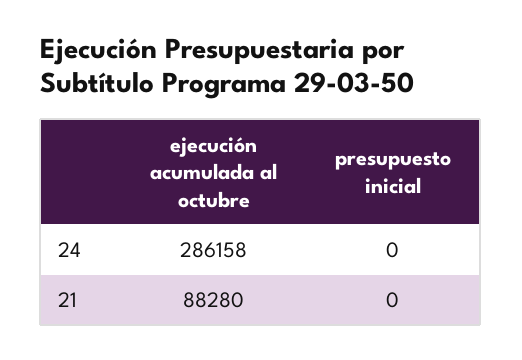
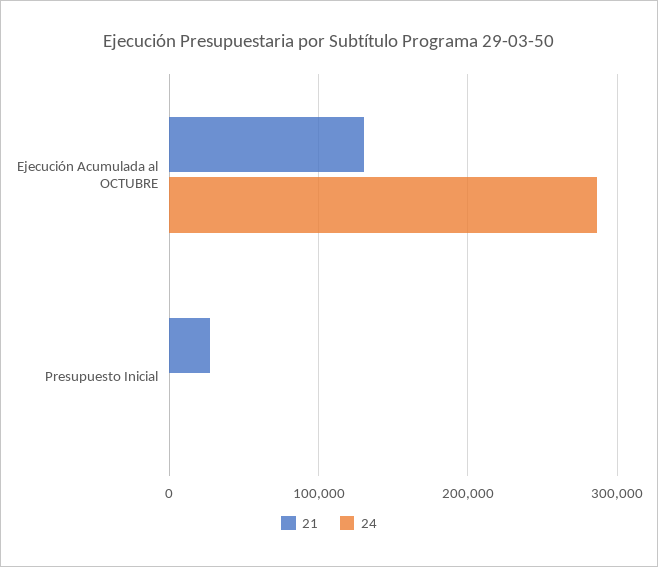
  {
    "24": {
      "ejecución acumulada al octubre": 286158,
      "presupuesto inicial": 0
    },
    "21": {
-     "ejecución acumulada al octubre": 88280,
+     "ejecución acumulada al octubre": 130000,
-     "presupuesto inicial": 0
+     "presupuesto inicial": 30000
    }
  }

